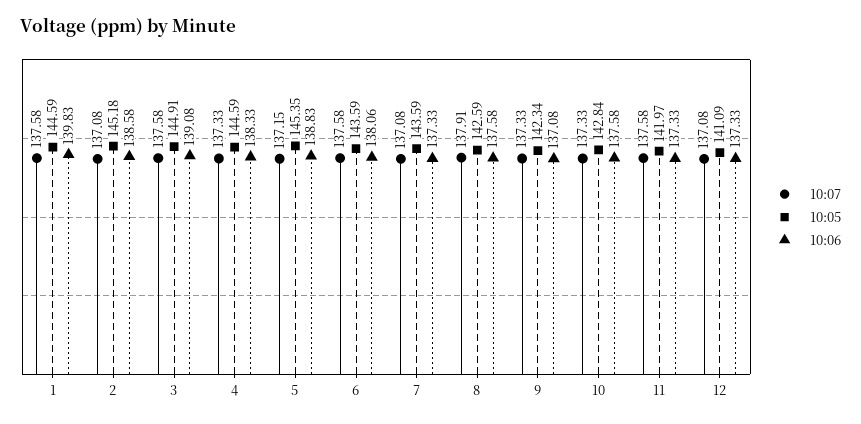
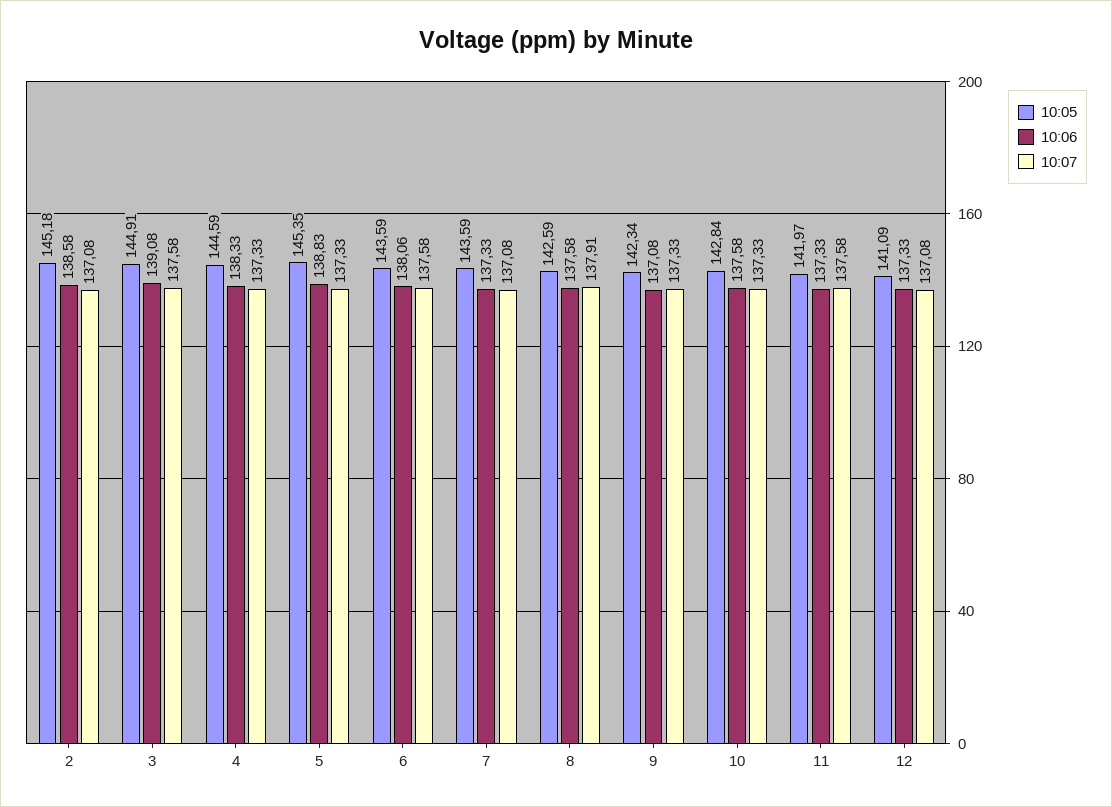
  {
    "10:07": {
-     "1": 137.58,
      "2": 137.08,
      "3": 137.58,
      "4": 137.33,
-     "5": 137.15,
+     "5": 137.33,
      "6": 137.58,
      "7": 137.08,
      "8": 137.91,
      "9": 137.33,
      "10": 137.33,
      "11": 137.58,
      "12": 137.08
    },
    "10:05": {
-     "1": 144.59,
      "2": 145.18,
      "3": 144.91,
      "4": 144.59,
      "5": 145.35,
      "6": 143.59,
      "7": 143.59,
      "8": 142.59,
      "9": 142.34,
      "10": 142.84,
      "11": 141.97,
      "12": 141.09
    },
    "10:06": {
-     "1": 139.83,
      "2": 138.58,
      "3": 139.08,
      "4": 138.33,
      "5": 138.83,
      "6": 138.06,
      "7": 137.33,
      "8": 137.58,
      "9": 137.08,
      "10": 137.58,
      "11": 137.33,
      "12": 137.33
    }
  }

